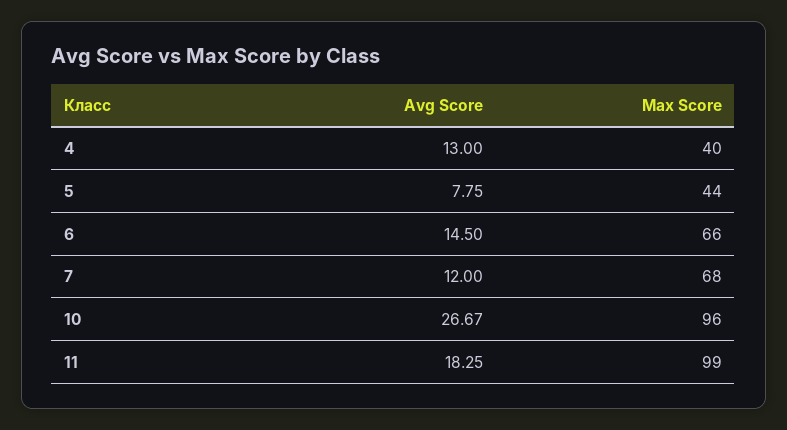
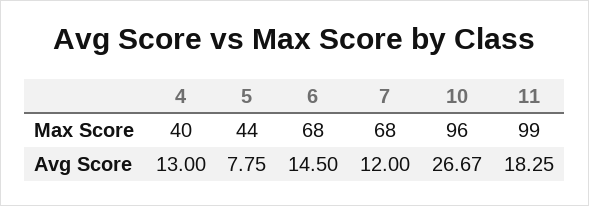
  {
    "Avg Score": {
      "4": 13,
      "5": 7.75,
      "6": 14.5,
      "7": 12,
      "10": 26.67,
      "11": 18.25
    },
    "Max Score": {
      "4": 40,
      "5": 44,
-     "6": 66,
+     "6": 68,
      "7": 68,
      "10": 96,
      "11": 99
    }
  }

